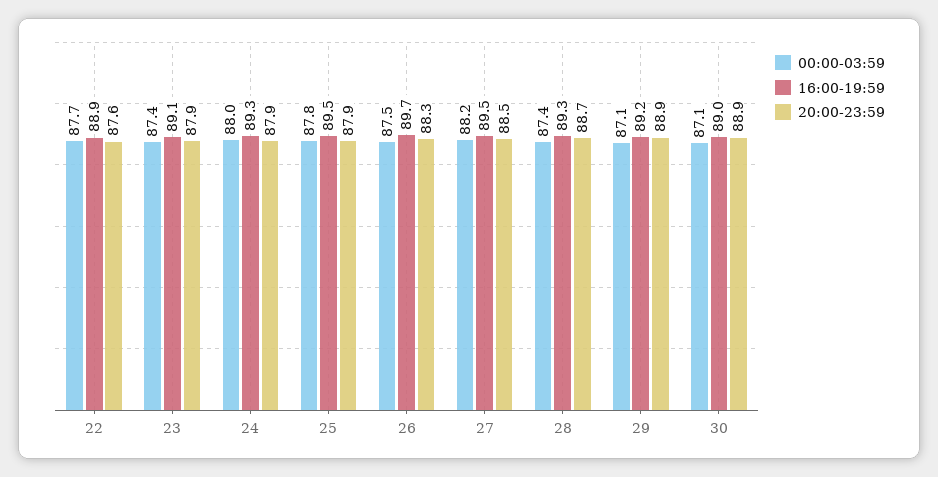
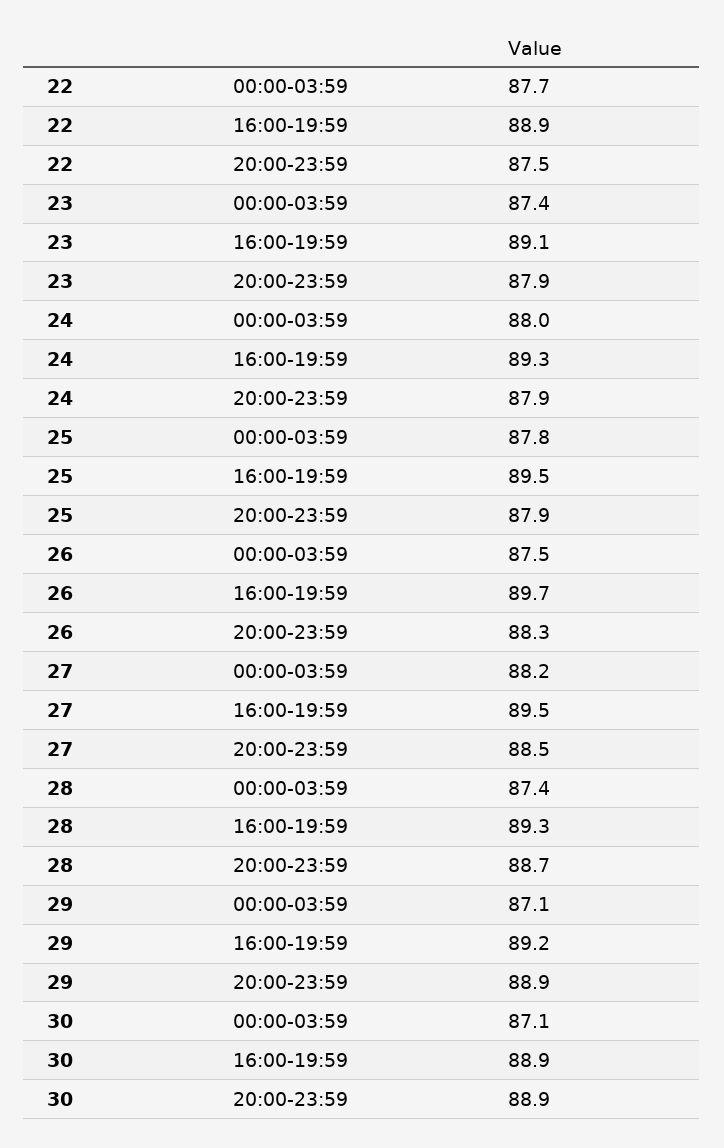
  {
    "00:00-03:59": {
      "22": 87.7,
      "23": 87.4,
      "24": 88,
      "25": 87.8,
      "26": 87.5,
      "27": 88.2,
      "28": 87.4,
      "29": 87.1,
      "30": 87.1
    },
    "16:00-19:59": {
      "22": 88.9,
      "23": 89.1,
      "24": 89.3,
      "25": 89.5,
      "26": 89.7,
      "27": 89.5,
      "28": 89.3,
      "29": 89.2,
-     "30": 89
+     "30": 88.9
    },
    "20:00-23:59": {
-     "22": 87.6,
+     "22": 87.5,
      "23": 87.9,
      "24": 87.9,
      "25": 87.9,
      "26": 88.3,
      "27": 88.5,
      "28": 88.7,
      "29": 88.9,
      "30": 88.9
    }
  }

